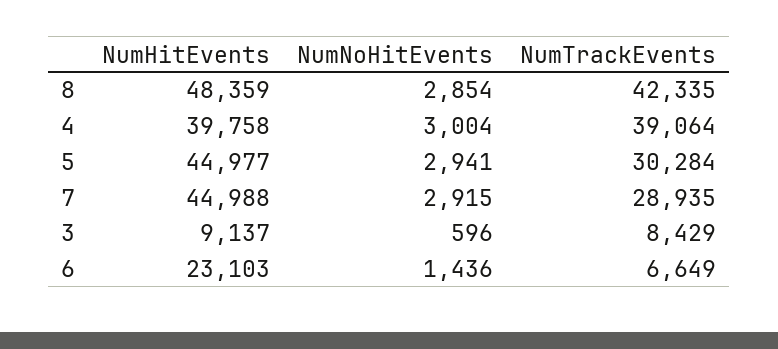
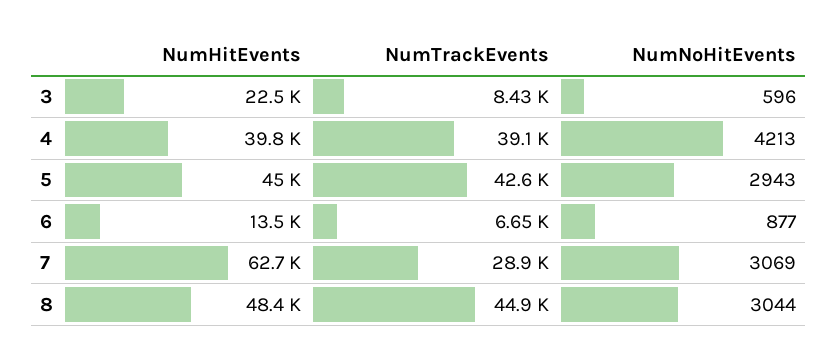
  {
    "NumHitEvents": {
      "8": 48359,
      "4": 39758,
      "5": 44977,
-     "7": 44988,
+     "7": 62700,
-     "3": 9137,
+     "3": 22500,
-     "6": 23103
+     "6": 13500
    },
    "NumNoHitEvents": {
-     "8": 2854,
+     "8": 3044,
-     "4": 3004,
+     "4": 4213,
-     "5": 2941,
+     "5": 2943,
-     "7": 2915,
+     "7": 3069,
      "3": 596,
-     "6": 1436
+     "6": 877
    },
    "NumTrackEvents": {
-     "8": 42335,
+     "8": 44900,
      "4": 39064,
-     "5": 30284,
+     "5": 42600,
      "7": 28935,
      "3": 8429,
      "6": 6649
    }
  }

